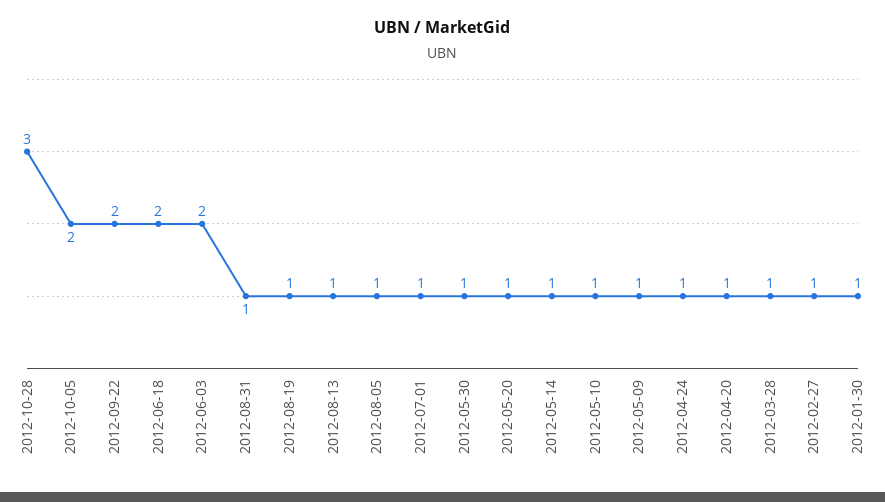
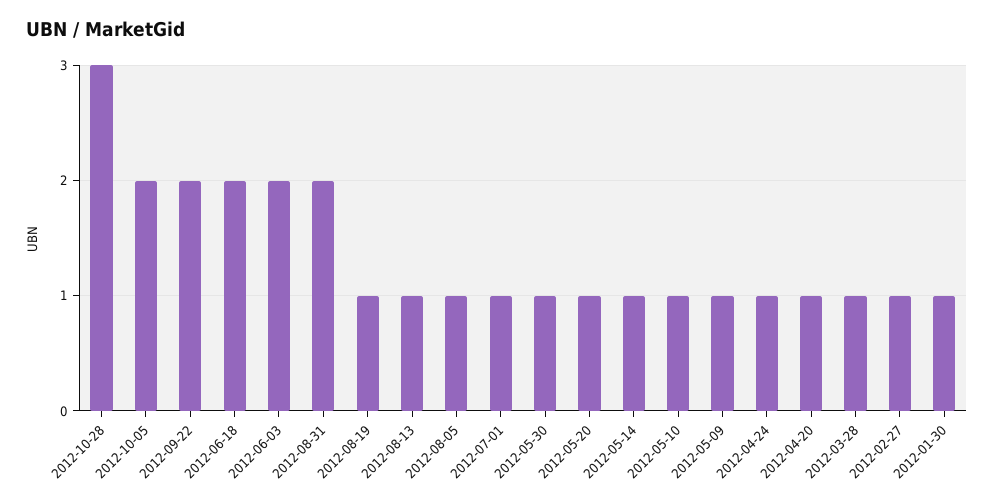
  {
    "2012-10-28": 3,
    "2012-10-05": 2,
    "2012-09-22": 2,
    "2012-06-18": 2,
    "2012-06-03": 2,
-   "2012-08-31": 1,
+   "2012-08-31": 2,
    "2012-08-19": 1,
    "2012-08-13": 1,
    "2012-08-05": 1,
    "2012-07-01": 1,
    "2012-05-30": 1,
    "2012-05-20": 1,
    "2012-05-14": 1,
    "2012-05-10": 1,
    "2012-05-09": 1,
    "2012-04-24": 1,
    "2012-04-20": 1,
    "2012-03-28": 1,
    "2012-02-27": 1,
    "2012-01-30": 1
  }

